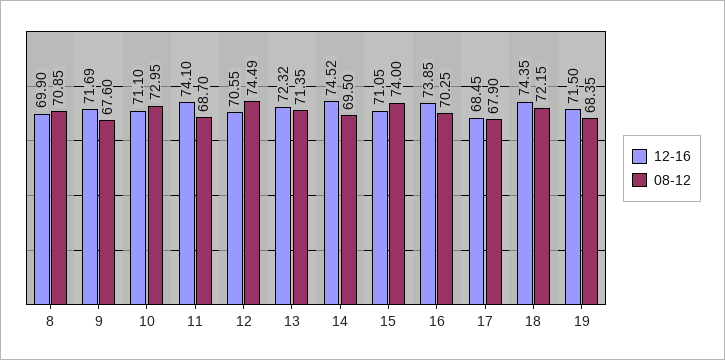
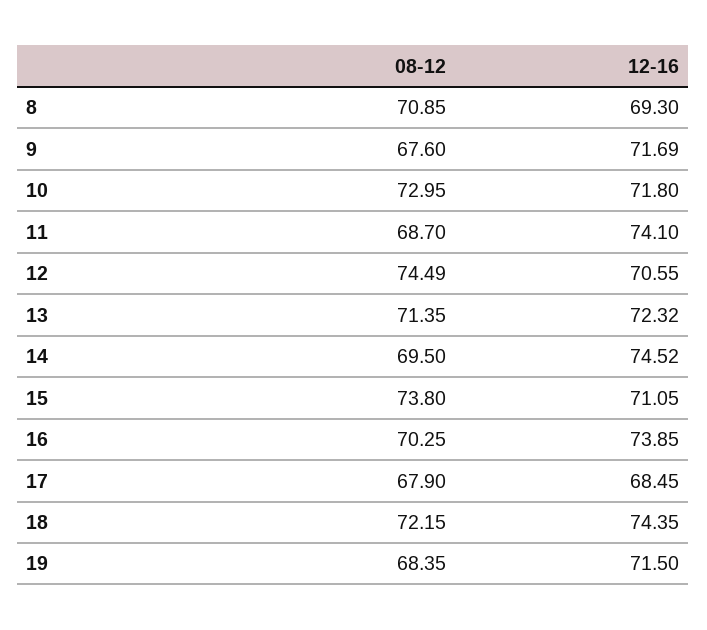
  {
    "12-16": {
-     "8": 69.9,
+     "8": 69.3,
      "9": 71.69,
-     "10": 71.1,
+     "10": 71.8,
      "11": 74.1,
      "12": 70.55,
      "13": 72.32,
      "14": 74.52,
      "15": 71.05,
      "16": 73.85,
      "17": 68.45,
      "18": 74.35,
      "19": 71.5
    },
    "08-12": {
      "8": 70.85,
      "9": 67.6,
      "10": 72.95,
      "11": 68.7,
      "12": 74.49,
      "13": 71.35,
      "14": 69.5,
-     "15": 74,
+     "15": 73.8,
      "16": 70.25,
      "17": 67.9,
      "18": 72.15,
      "19": 68.35
    }
  }

